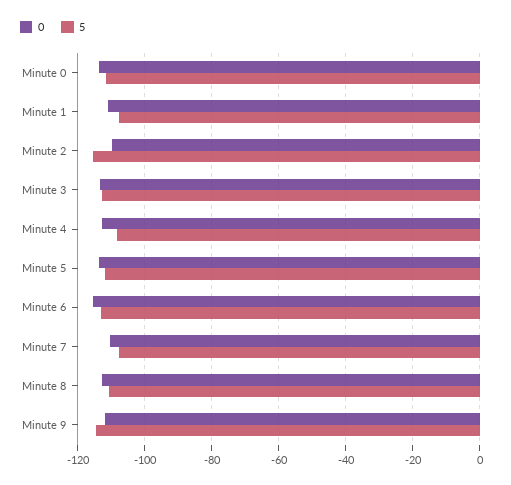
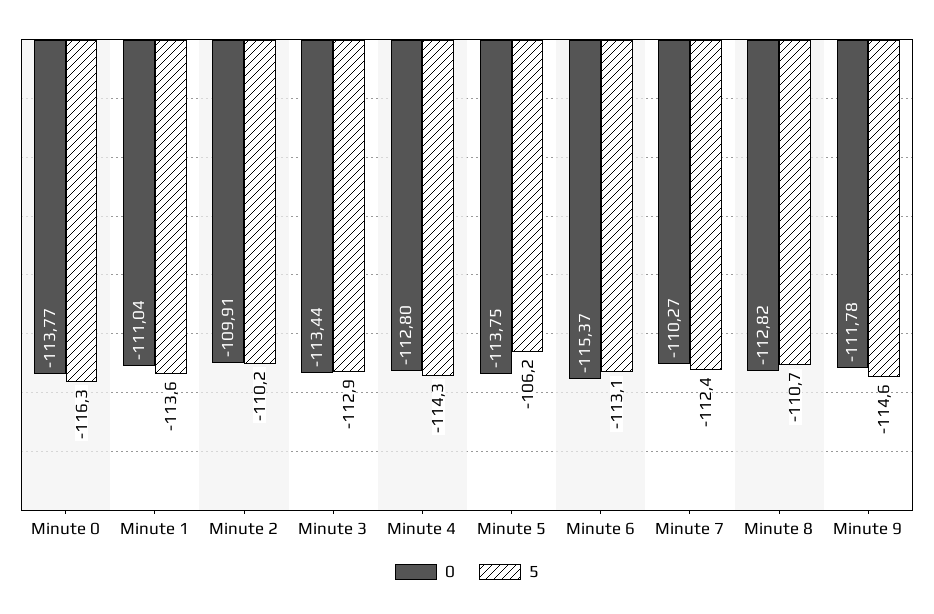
  {
    "0": {
      "Minute 0": -113.77,
      "Minute 1": -111.04,
      "Minute 2": -109.91,
      "Minute 3": -113.44,
      "Minute 4": -112.8,
      "Minute 5": -113.75,
      "Minute 6": -115.37,
      "Minute 7": -110.27,
      "Minute 8": -112.82,
      "Minute 9": -111.78
    },
    "5": {
-     "Minute 0": -112,
+     "Minute 0": -116.3,
-     "Minute 1": -108,
+     "Minute 1": -113.6,
-     "Minute 2": -116,
+     "Minute 2": -110.2,
      "Minute 3": -112.9,
-     "Minute 4": -108,
+     "Minute 4": -114.3,
-     "Minute 5": -112,
+     "Minute 5": -106.2,
      "Minute 6": -113.1,
-     "Minute 7": -108,
+     "Minute 7": -112.4,
      "Minute 8": -110.7,
      "Minute 9": -114.6
    }
  }

